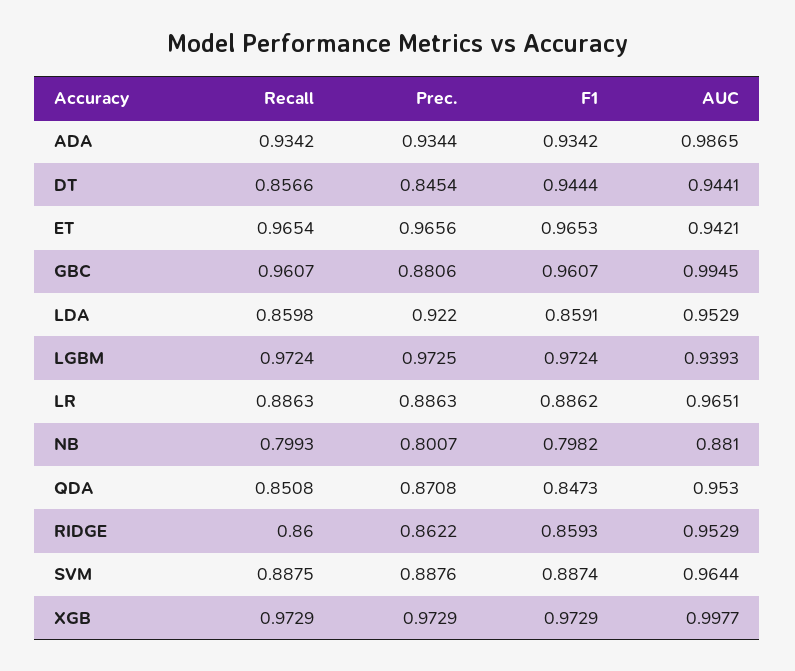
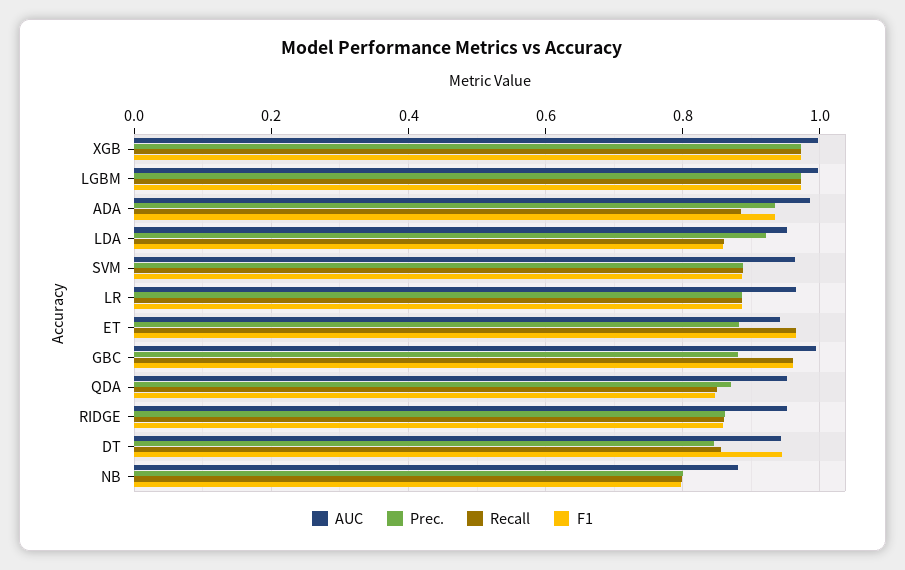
  {
    "Recall": {
-     "ADA": 0.9342,
+     "ADA": 0.88,
      "DT": 0.8566,
      "ET": 0.9654,
      "GBC": 0.9607,
      "LDA": 0.8598,
      "LGBM": 0.9724,
      "LR": 0.8863,
      "NB": 0.7993,
      "QDA": 0.8508,
      "RIDGE": 0.86,
      "SVM": 0.8875,
      "XGB": 0.9729
    },
    "Prec.": {
      "ADA": 0.9344,
      "DT": 0.8454,
-     "ET": 0.9656,
+     "ET": 0.88,
      "GBC": 0.8806,
      "LDA": 0.922,
      "LGBM": 0.9725,
      "LR": 0.8863,
      "NB": 0.8007,
      "QDA": 0.8708,
      "RIDGE": 0.8622,
      "SVM": 0.8876,
      "XGB": 0.9729
    },
    "F1": {
      "ADA": 0.9342,
      "DT": 0.9444,
      "ET": 0.9653,
      "GBC": 0.9607,
      "LDA": 0.8591,
      "LGBM": 0.9724,
      "LR": 0.8862,
      "NB": 0.7982,
      "QDA": 0.8473,
      "RIDGE": 0.8593,
      "SVM": 0.8874,
      "XGB": 0.9729
    },
    "AUC": {
      "ADA": 0.9865,
      "DT": 0.9441,
      "ET": 0.9421,
      "GBC": 0.9945,
      "LDA": 0.9529,
-     "LGBM": 0.9393,
+     "LGBM": 1,
      "LR": 0.9651,
      "NB": 0.881,
      "QDA": 0.953,
      "RIDGE": 0.9529,
      "SVM": 0.9644,
      "XGB": 0.9977
    }
  }

